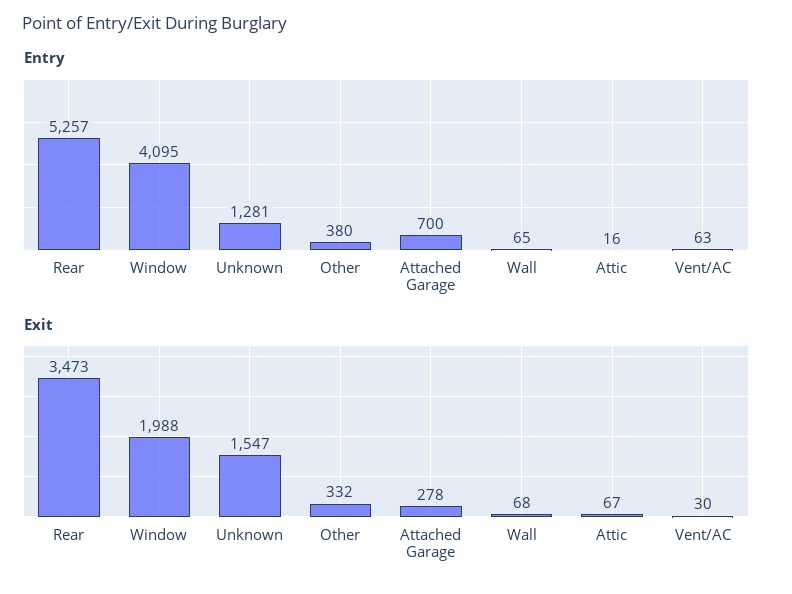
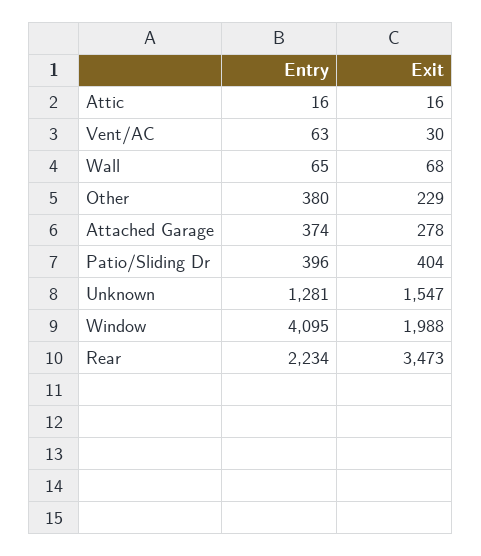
  {
    "Entry": {
-     "Rear": 5257,
+     "Rear": 2234,
      "Window": 4095,
      "Unknown": 1281,
      "Other": 380,
-     "Attached Garage": 700,
+     "Attached Garage": 374,
      "Wall": 65,
      "Attic": 16,
-     "Vent/AC": 63
+     "Vent/AC": 63,
+     "Patio/Sliding Dr": 396
    },
    "Exit": {
      "Rear": 3473,
      "Window": 1988,
      "Unknown": 1547,
-     "Other": 332,
+     "Other": 229,
      "Attached Garage": 278,
      "Wall": 68,
-     "Attic": 67,
+     "Attic": 16,
-     "Vent/AC": 30
+     "Vent/AC": 30,
+     "Patio/Sliding Dr": 404
    }
  }

